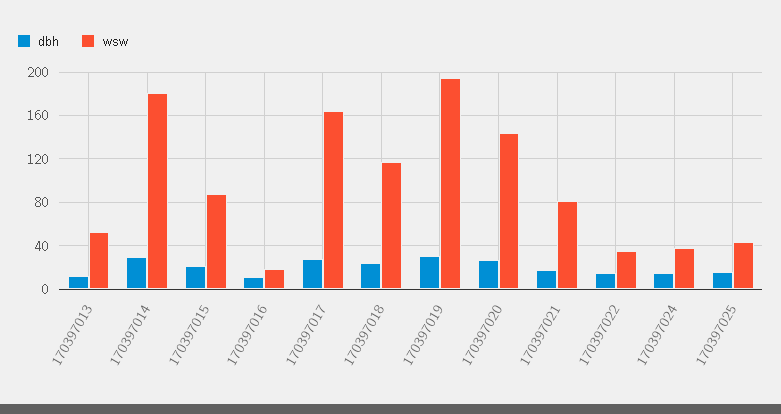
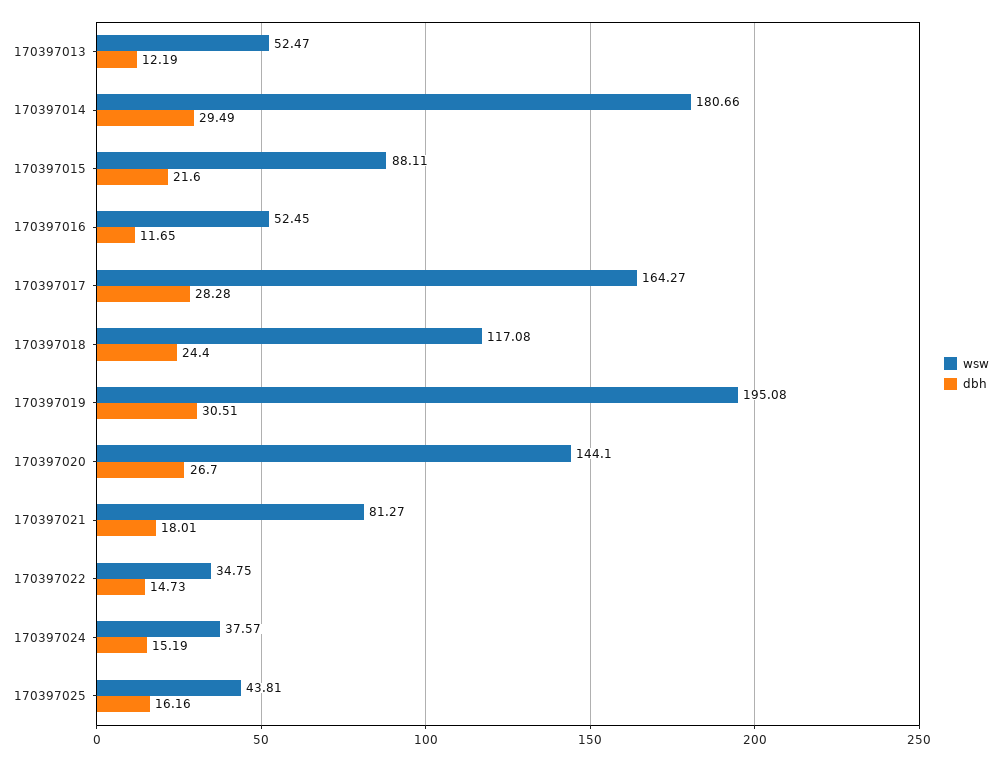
  {
    "dbh": {
      "170397013": 12.19,
      "170397014": 29.49,
      "170397015": 21.6,
      "170397016": 11.65,
      "170397017": 28.28,
      "170397018": 24.4,
      "170397019": 30.51,
      "170397020": 26.7,
      "170397021": 18.01,
      "170397022": 14.73,
      "170397024": 15.19,
      "170397025": 16.16
    },
    "wsw": {
      "170397013": 52.47,
      "170397014": 180.66,
      "170397015": 88.11,
-     "170397016": 20,
+     "170397016": 52.45,
      "170397017": 164.27,
      "170397018": 117.08,
      "170397019": 195.08,
      "170397020": 144.1,
      "170397021": 81.27,
      "170397022": 34.75,
      "170397024": 37.57,
      "170397025": 43.81
    }
  }

